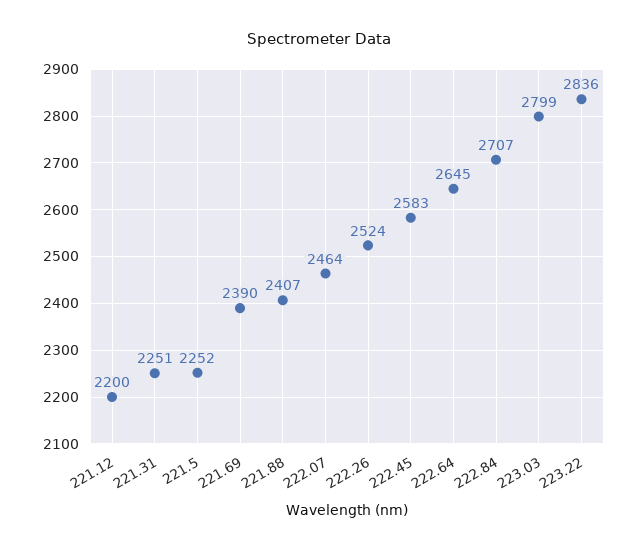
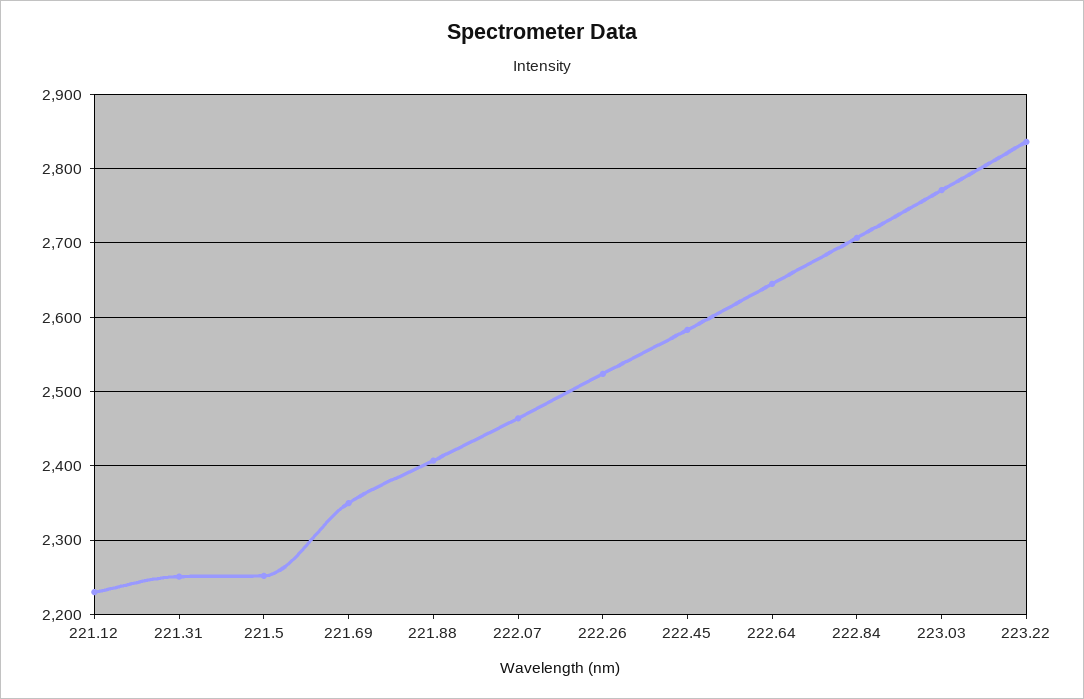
  {
-   "221.12": 2200,
+   "221.12": 2230,
    "221.31": 2251,
    "221.5": 2252,
-   "221.69": 2390,
+   "221.69": 2350,
    "221.88": 2407,
    "222.07": 2464,
    "222.26": 2524,
    "222.45": 2583,
    "222.64": 2645,
    "222.84": 2707,
-   "223.03": 2799,
+   "223.03": 2770,
    "223.22": 2836
  }

